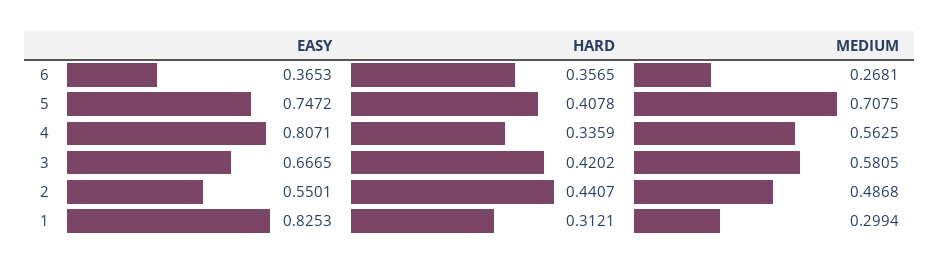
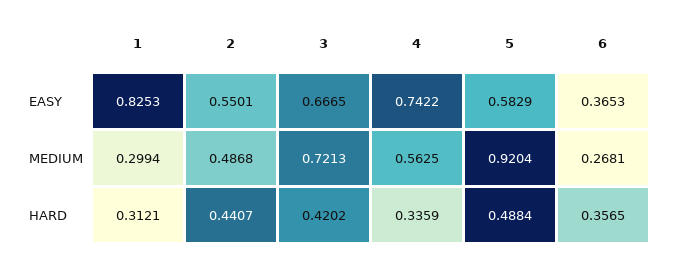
  {
    "EASY": {
      "6": 0.3653,
-     "5": 0.7472,
+     "5": 0.5829,
-     "4": 0.8071,
+     "4": 0.7422,
      "3": 0.6665,
      "2": 0.5501,
      "1": 0.8253
    },
    "HARD": {
      "6": 0.3565,
-     "5": 0.4078,
+     "5": 0.4884,
      "4": 0.3359,
      "3": 0.4202,
      "2": 0.4407,
      "1": 0.3121
    },
    "MEDIUM": {
      "6": 0.2681,
-     "5": 0.7075,
+     "5": 0.9204,
      "4": 0.5625,
-     "3": 0.5805,
+     "3": 0.7213,
      "2": 0.4868,
      "1": 0.2994
    }
  }

